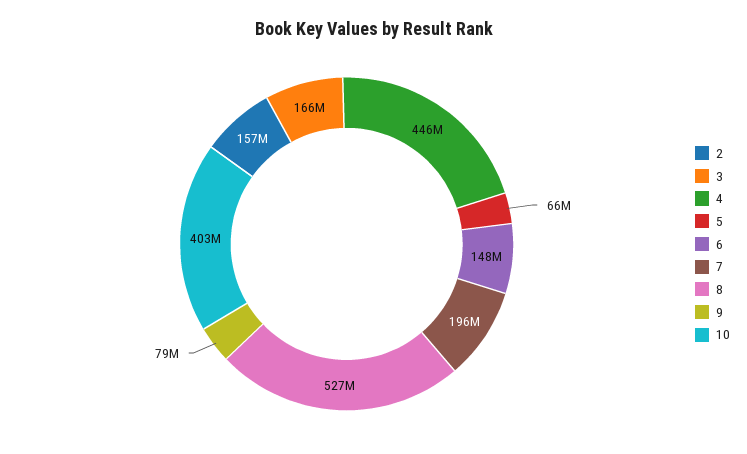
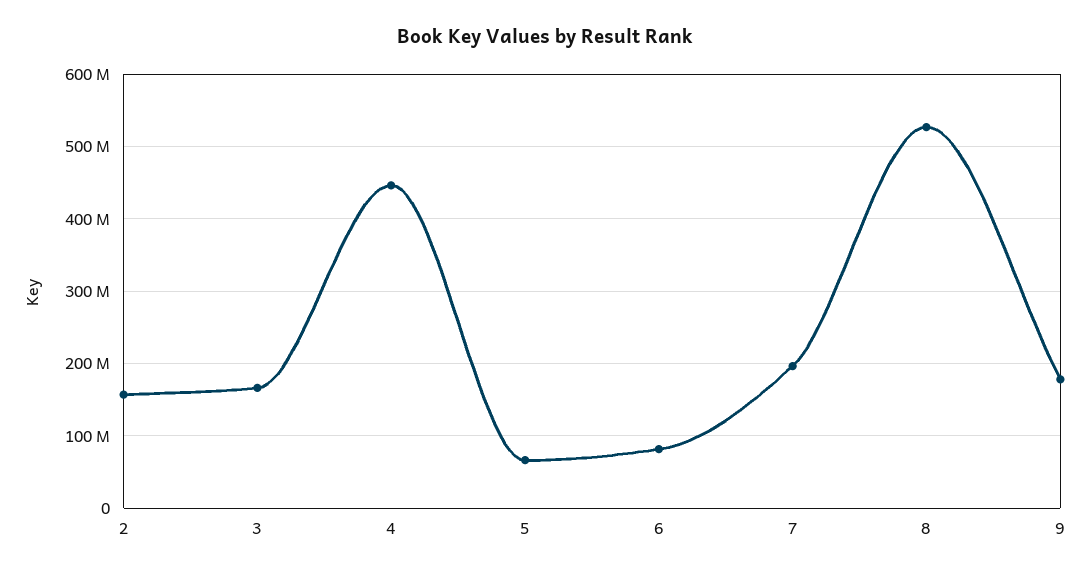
  {
    "2": 157000000,
    "3": 166000000,
    "4": 446000000,
    "5": 66000000,
-   "6": 148000000,
+   "6": 80000000,
    "7": 196000000,
    "8": 527000000,
-   "9": 79000000,
+   "9": 180000000
-   "10": 403000000
  }

